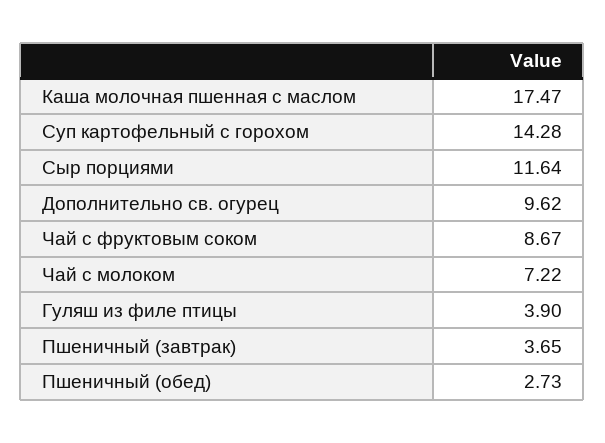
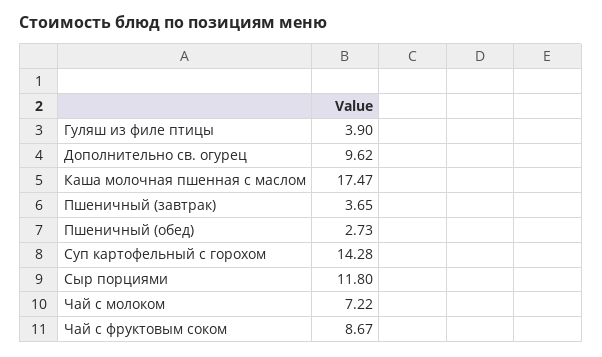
  {
    "Каша молочная пшенная с маслом": 17.47,
    "Суп картофельный с горохом": 14.28,
-   "Сыр порциями": 11.64,
+   "Сыр порциями": 11.8,
    "Дополнительно св. огурец": 9.62,
    "Чай с фруктовым соком": 8.67,
    "Чай с молоком": 7.22,
    "Гуляш из филе птицы": 3.9,
    "Пшеничный (завтрак)": 3.65,
    "Пшеничный (обед)": 2.73
  }

